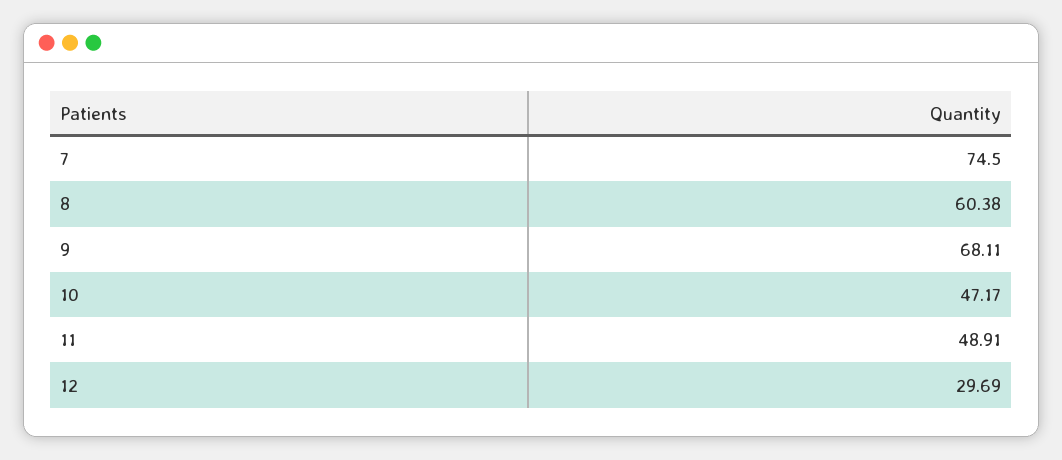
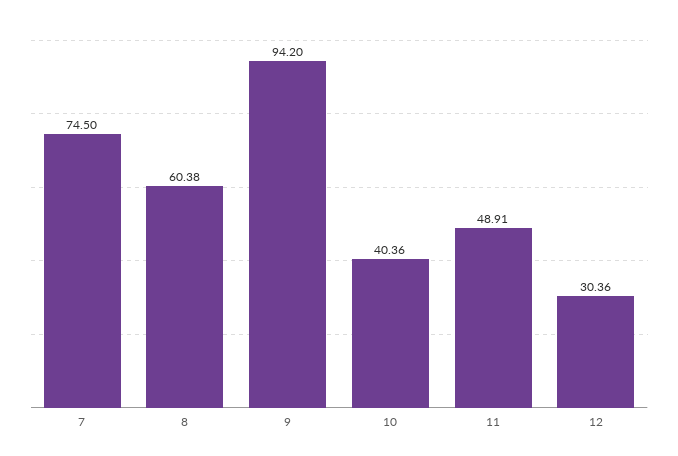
  {
    "7": 74.5,
    "8": 60.38,
-   "9": 68.11,
+   "9": 94.2,
-   "10": 47.17,
+   "10": 40.36,
    "11": 48.91,
-   "12": 29.69
+   "12": 30.36
  }

